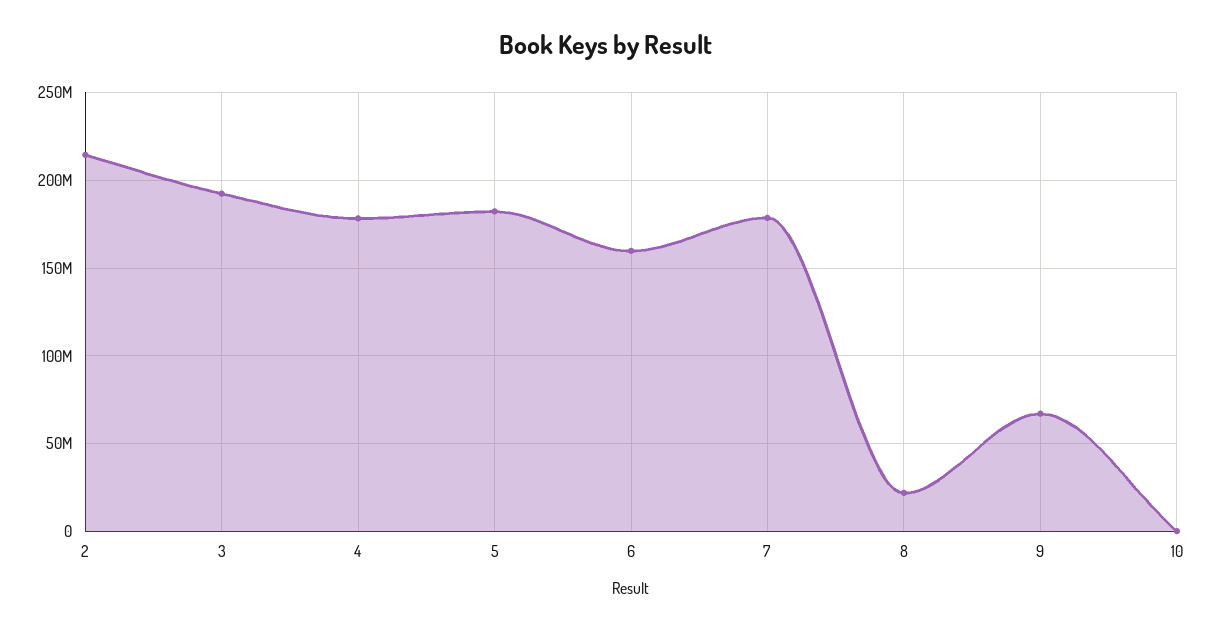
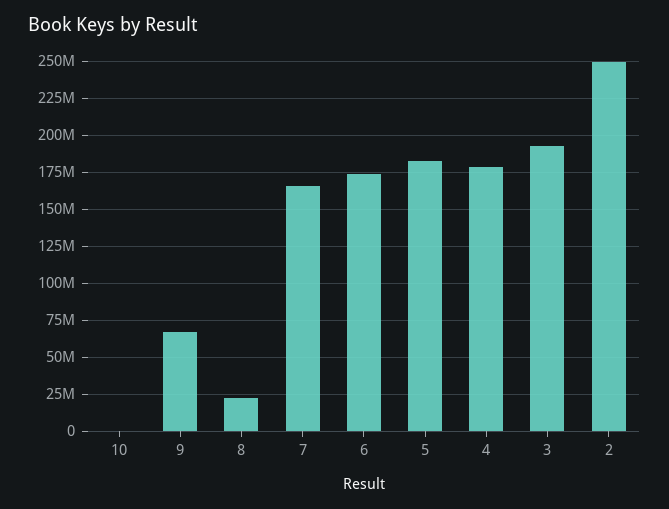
  {
-   "2": 215000000,
+   "2": 250000000,
    "3": 190000000,
    "4": 180000000,
    "5": 180000000,
-   "6": 160000000,
+   "6": 175000000,
-   "7": 180000000,
+   "7": 165000000,
    "8": 20000000,
    "9": 65000000,
    "10": 0
  }

